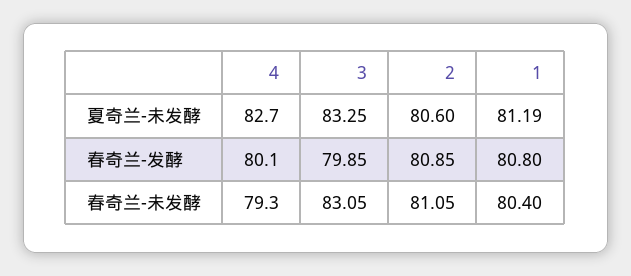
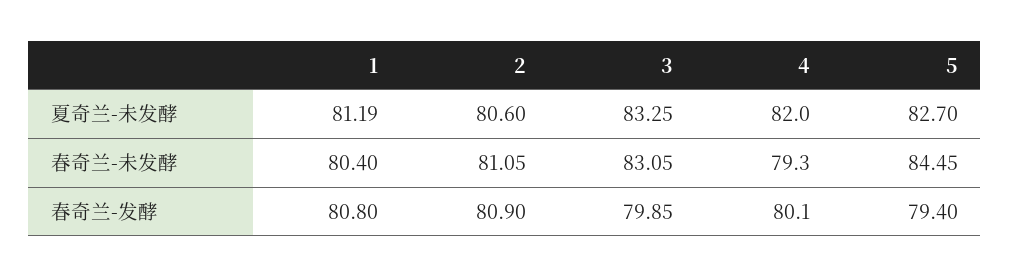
  {
    "4": {
-     "夏奇兰-未发酵": 82.7,
+     "夏奇兰-未发酵": 82,
      "春奇兰-发酵": 80.1,
      "春奇兰-未发酵": 79.3
    },
    "3": {
      "夏奇兰-未发酵": 83.25,
      "春奇兰-发酵": 79.85,
      "春奇兰-未发酵": 83.05
    },
    "2": {
      "夏奇兰-未发酵": 80.6,
-     "春奇兰-发酵": 80.85,
+     "春奇兰-发酵": 80.9,
      "春奇兰-未发酵": 81.05
    },
    "1": {
      "夏奇兰-未发酵": 81.19,
      "春奇兰-发酵": 80.8,
      "春奇兰-未发酵": 80.4
-   }
+   },
+   "5": {
+     "夏奇兰-未发酵": 82.7,
+     "春奇兰-未发酵": 84.45,
+     "春奇兰-发酵": 79.4
+   }
  }

